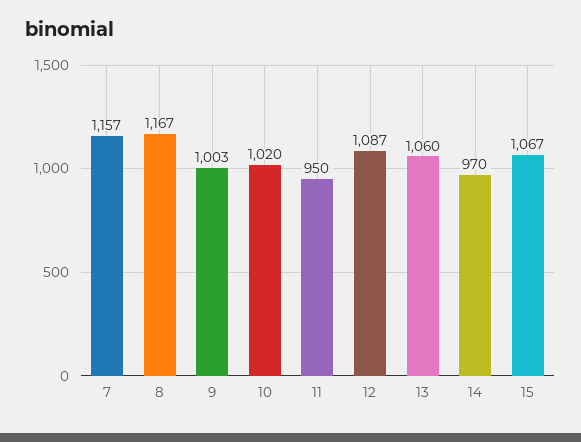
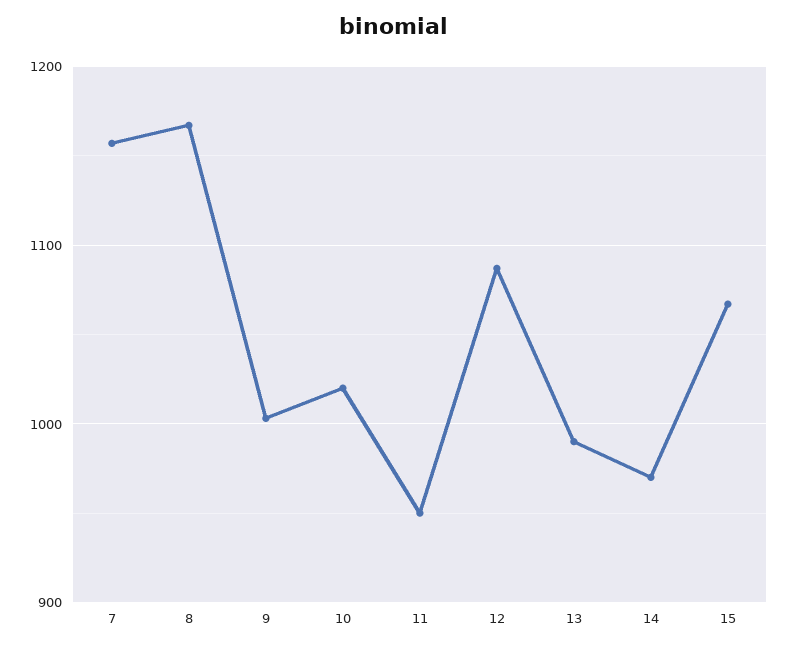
  {
    "7": 1157,
    "8": 1167,
    "9": 1003,
    "10": 1020,
    "11": 950,
    "12": 1087,
-   "13": 1060,
+   "13": 990,
    "14": 970,
    "15": 1067
  }

